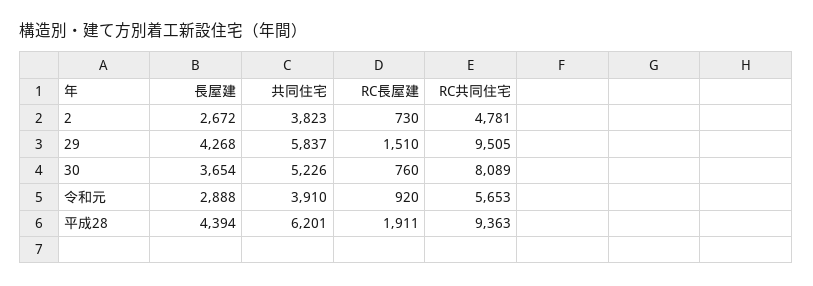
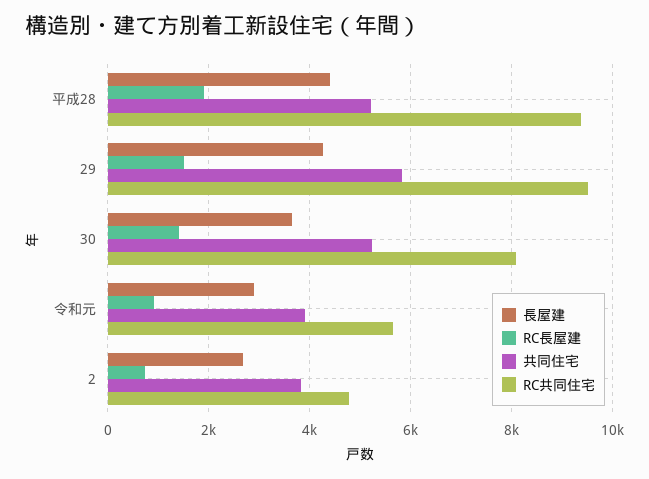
  {
    "長屋建": {
      "2": 2672,
      "29": 4268,
      "30": 3654,
      "令和元": 2888,
      "平成28": 4394
    },
    "共同住宅": {
      "2": 3823,
      "29": 5837,
      "30": 5226,
      "令和元": 3910,
-     "平成28": 6201
+     "平成28": 5200
    },
    "RC長屋建": {
      "2": 730,
      "29": 1510,
-     "30": 760,
+     "30": 1400,
      "令和元": 920,
      "平成28": 1911
    },
    "RC共同住宅": {
      "2": 4781,
      "29": 9505,
      "30": 8089,
      "令和元": 5653,
      "平成28": 9363
    }
  }

